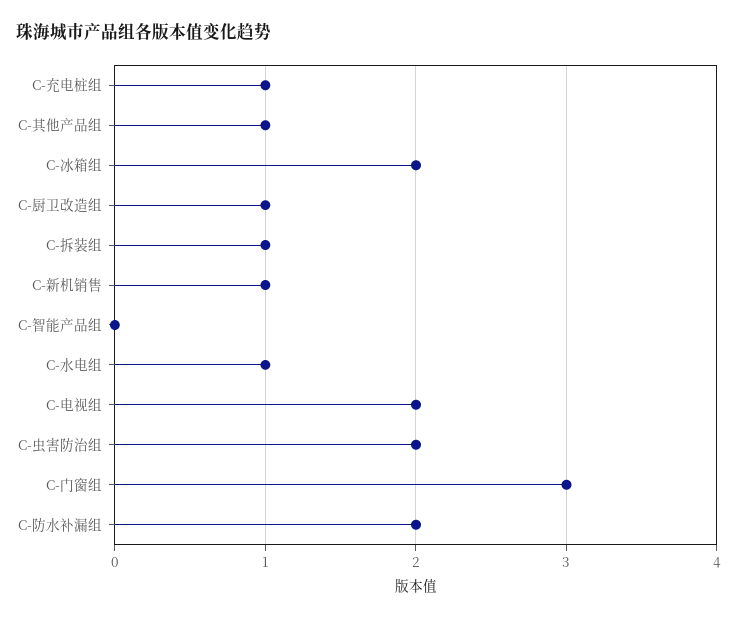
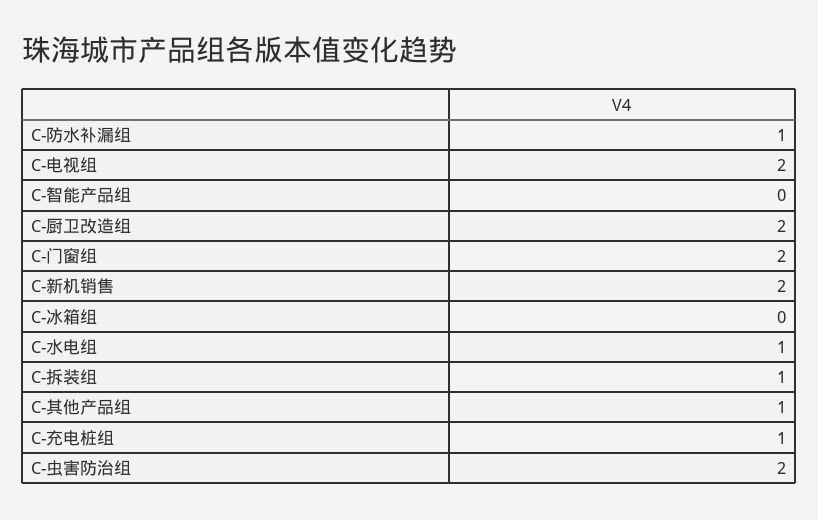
  {
    "C-充电桩组": 1,
    "C-其他产品组": 1,
-   "C-冰箱组": 2,
+   "C-冰箱组": 0,
-   "C-厨卫改造组": 1,
+   "C-厨卫改造组": 2,
    "C-拆装组": 1,
-   "C-新机销售": 1,
+   "C-新机销售": 2,
    "C-智能产品组": 0,
    "C-水电组": 1,
    "C-电视组": 2,
    "C-虫害防治组": 2,
-   "C-门窗组": 3,
+   "C-门窗组": 2,
-   "C-防水补漏组": 2
+   "C-防水补漏组": 1
  }

